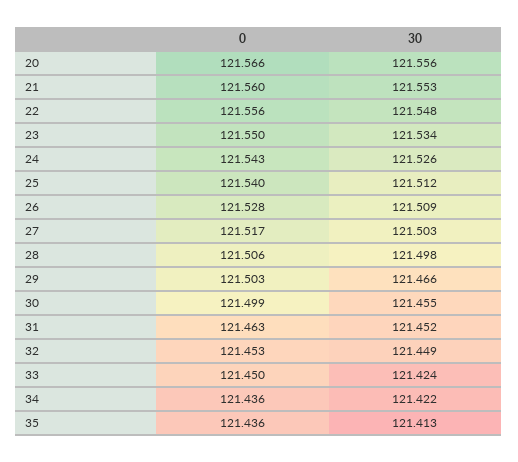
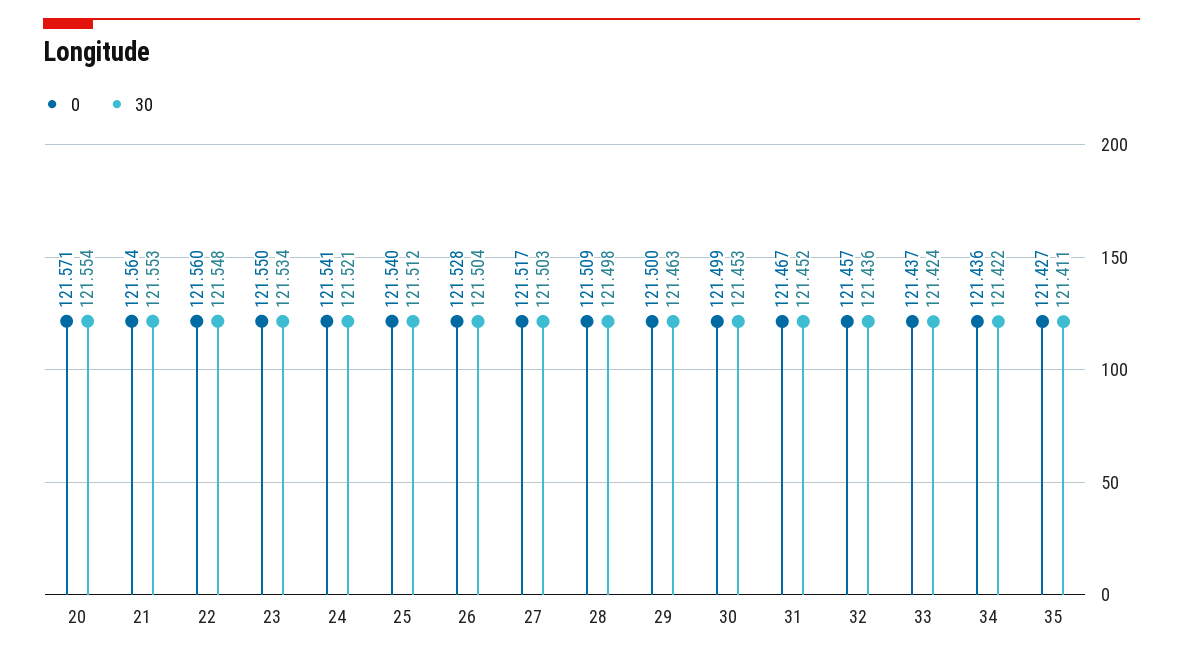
  {
    "0": {
-     "20": 121.566,
+     "20": 121.571,
-     "21": 121.56,
+     "21": 121.564,
-     "22": 121.556,
+     "22": 121.56,
      "23": 121.55,
-     "24": 121.543,
+     "24": 121.541,
      "25": 121.54,
      "26": 121.528,
      "27": 121.517,
-     "28": 121.506,
+     "28": 121.509,
-     "29": 121.503,
+     "29": 121.5,
      "30": 121.499,
-     "31": 121.463,
+     "31": 121.467,
-     "32": 121.453,
+     "32": 121.457,
-     "33": 121.45,
+     "33": 121.437,
      "34": 121.436,
-     "35": 121.436
+     "35": 121.427
    },
    "30": {
-     "20": 121.556,
+     "20": 121.554,
      "21": 121.553,
      "22": 121.548,
      "23": 121.534,
-     "24": 121.526,
+     "24": 121.521,
      "25": 121.512,
-     "26": 121.509,
+     "26": 121.504,
      "27": 121.503,
      "28": 121.498,
-     "29": 121.466,
+     "29": 121.463,
-     "30": 121.455,
+     "30": 121.453,
      "31": 121.452,
-     "32": 121.449,
+     "32": 121.436,
      "33": 121.424,
      "34": 121.422,
-     "35": 121.413
+     "35": 121.411
    }
  }

